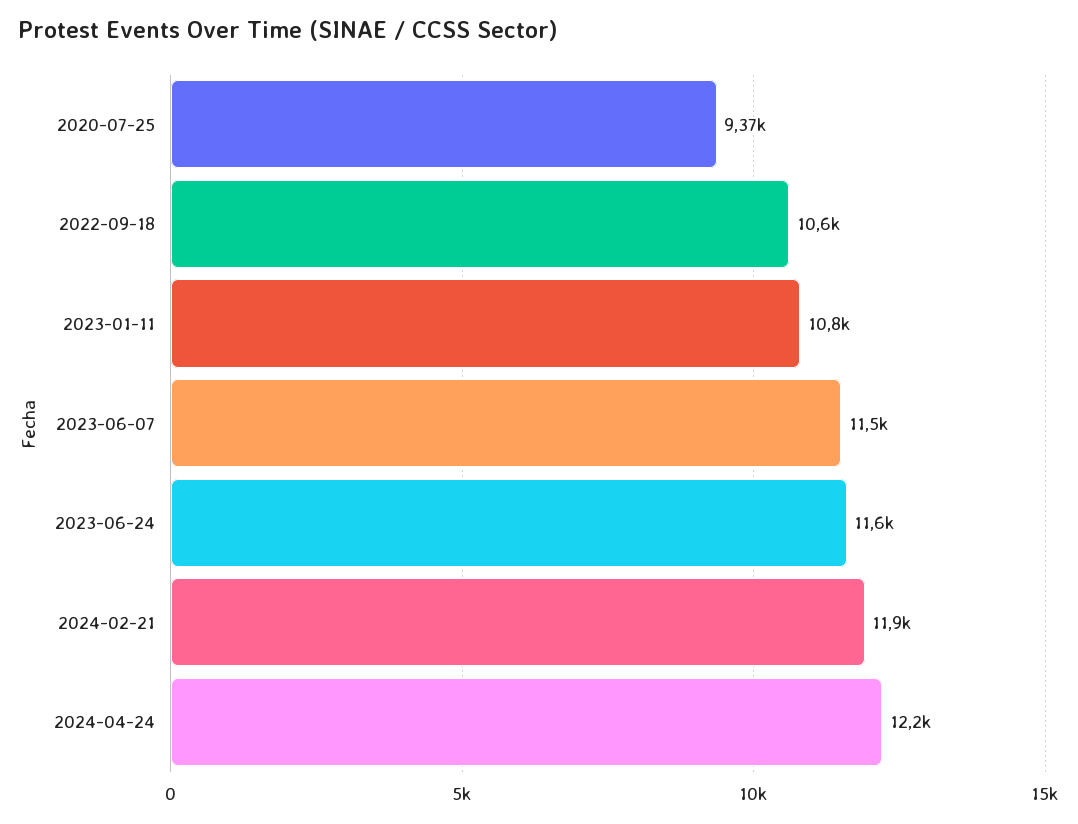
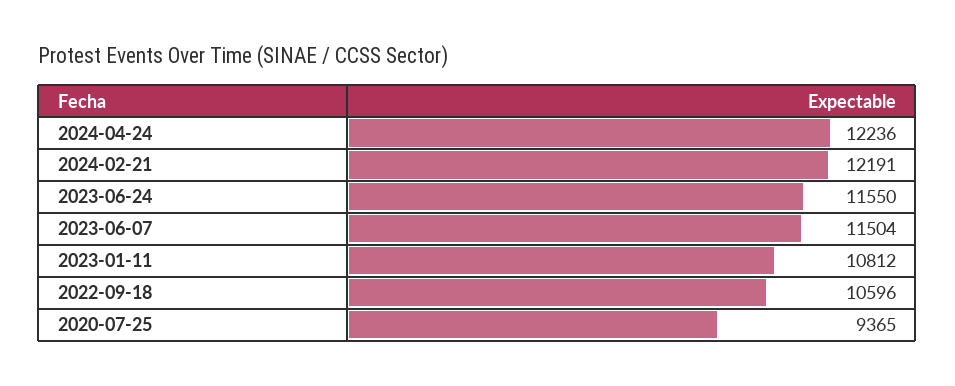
  {
    "2020-07-25": 9365,
    "2022-09-18": 10596,
    "2023-01-11": 10812,
    "2023-06-07": 11504,
    "2023-06-24": 11550,
-   "2024-02-21": 11900,
+   "2024-02-21": 12191,
    "2024-04-24": 12236
  }

